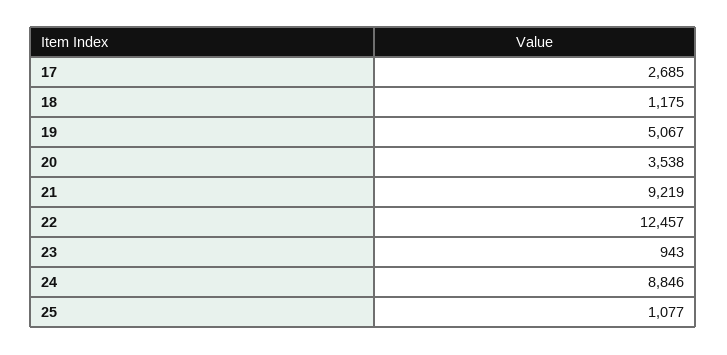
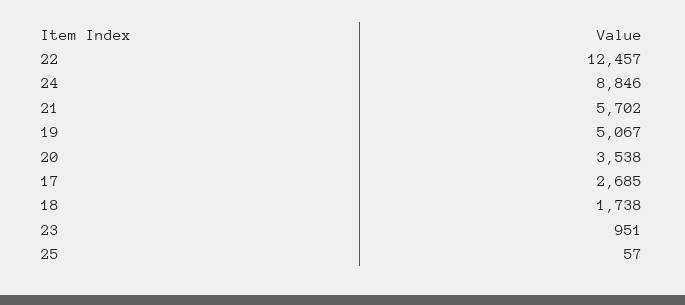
  {
    "17": 2685,
-   "18": 1175,
+   "18": 1738,
    "19": 5067,
    "20": 3538,
-   "21": 9219,
+   "21": 5702,
    "22": 12457,
-   "23": 943,
+   "23": 951,
    "24": 8846,
-   "25": 1077
+   "25": 57
  }

